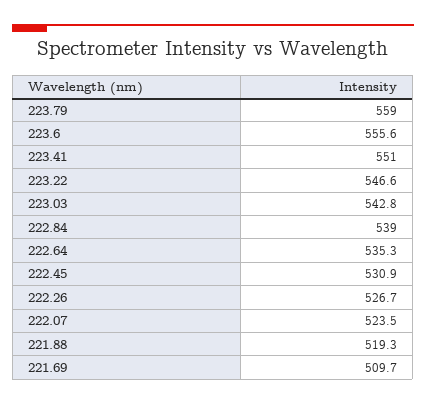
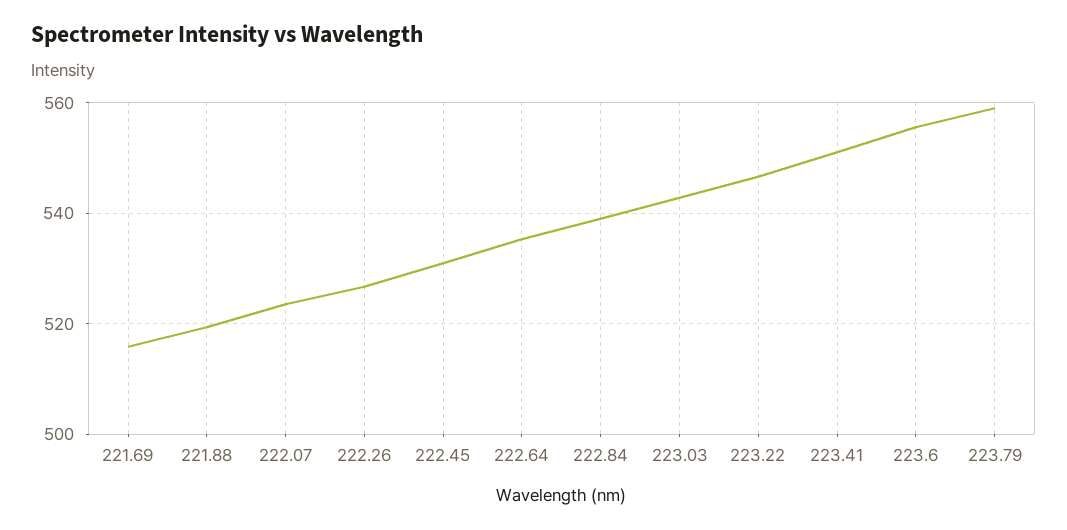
  {
    "223.79": 559,
    "223.6": 555.6,
    "223.41": 551,
    "223.22": 546.6,
    "223.03": 542.8,
    "222.84": 539,
    "222.64": 535.3,
    "222.45": 530.9,
    "222.26": 526.7,
    "222.07": 523.5,
    "221.88": 519.3,
-   "221.69": 509.7
+   "221.69": 516
  }

